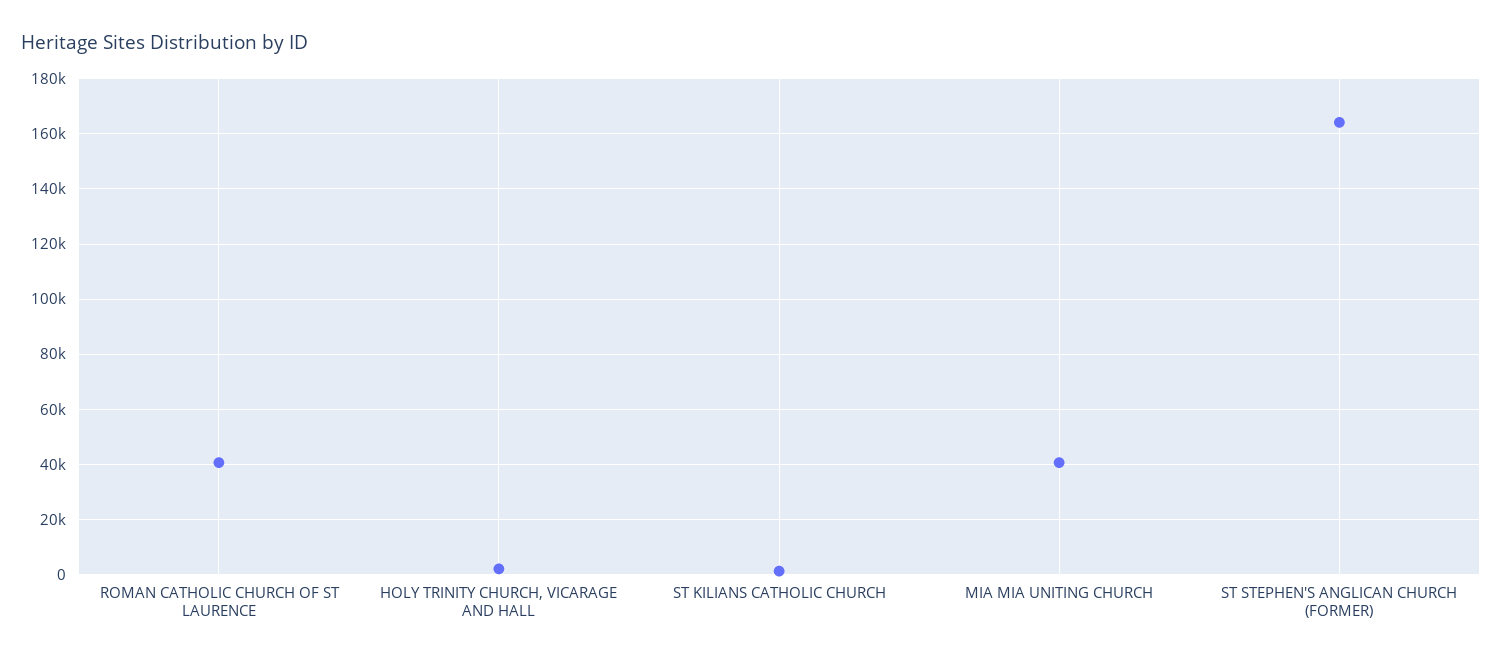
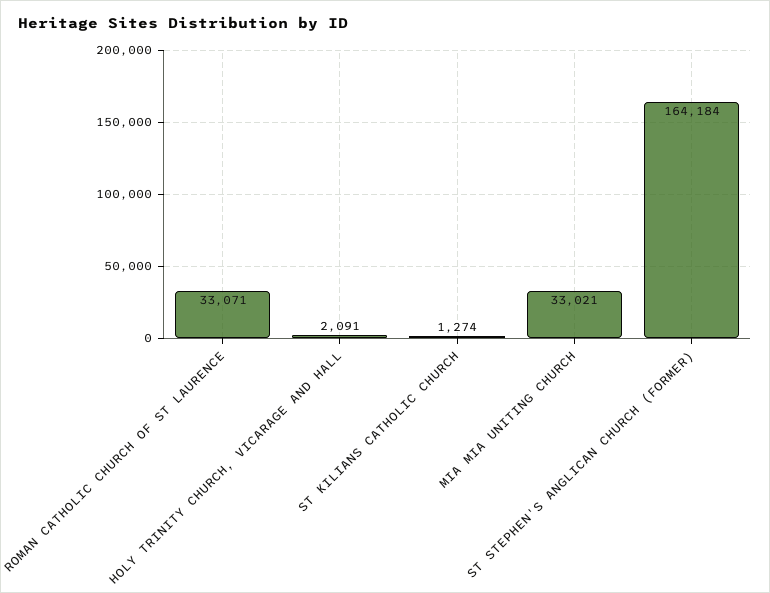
  {
-   "ROMAN CATHOLIC CHURCH OF ST LAURENCE": 40000,
+   "ROMAN CATHOLIC CHURCH OF ST LAURENCE": 33071,
    "HOLY TRINITY CHURCH, VICARAGE AND HALL": 2091,
    "ST KILIANS CATHOLIC CHURCH": 1274,
-   "MIA MIA UNITING CHURCH": 40000,
+   "MIA MIA UNITING CHURCH": 33021,
    "ST STEPHEN'S ANGLICAN CHURCH (FORMER)": 164184
  }

